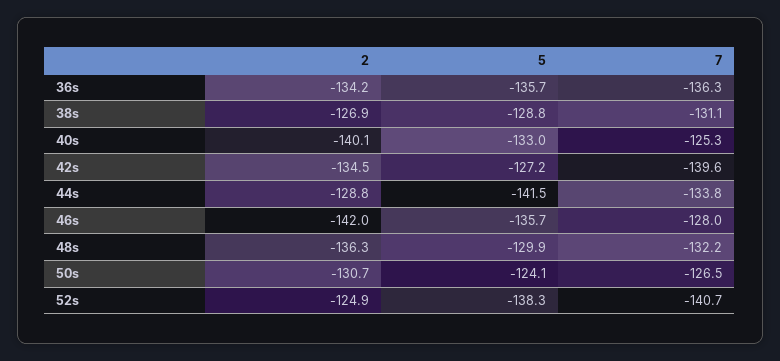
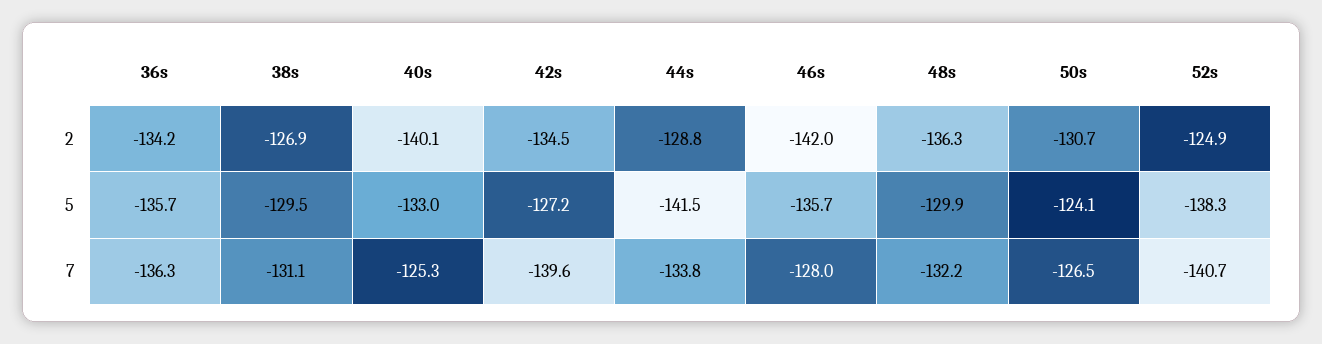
  {
    "2": {
      "36s": -134.2,
      "38s": -126.9,
      "40s": -140.1,
      "42s": -134.5,
      "44s": -128.8,
      "46s": -142,
      "48s": -136.3,
      "50s": -130.7,
      "52s": -124.9
    },
    "5": {
      "36s": -135.7,
-     "38s": -128.8,
+     "38s": -129.5,
      "40s": -133,
      "42s": -127.2,
      "44s": -141.5,
      "46s": -135.7,
      "48s": -129.9,
      "50s": -124.1,
      "52s": -138.3
    },
    "7": {
      "36s": -136.3,
      "38s": -131.1,
      "40s": -125.3,
      "42s": -139.6,
      "44s": -133.8,
      "46s": -128,
      "48s": -132.2,
      "50s": -126.5,
      "52s": -140.7
    }
  }

